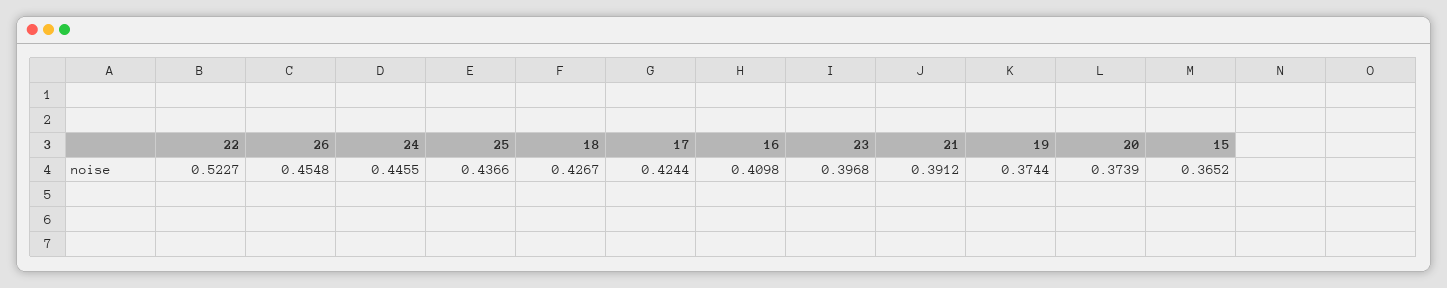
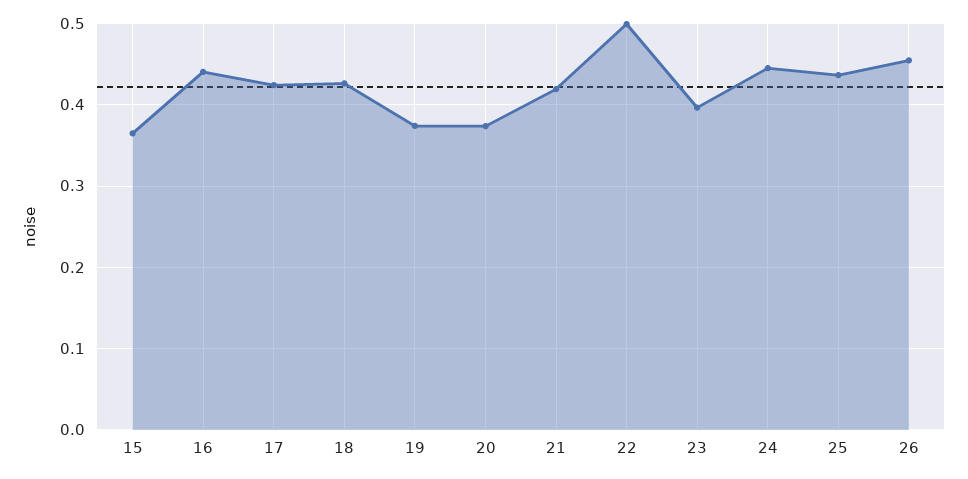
  {
-   "22": 0.5227,
+   "22": 0.5,
    "26": 0.4548,
    "24": 0.4455,
    "25": 0.4366,
    "18": 0.4267,
    "17": 0.4244,
-   "16": 0.4098,
+   "16": 0.44,
    "23": 0.3968,
-   "21": 0.3912,
+   "21": 0.42,
    "19": 0.3744,
    "20": 0.3739,
    "15": 0.3652
  }

